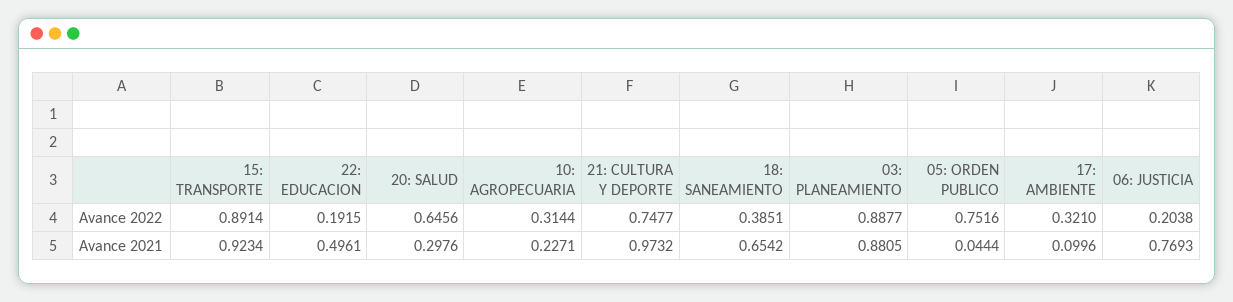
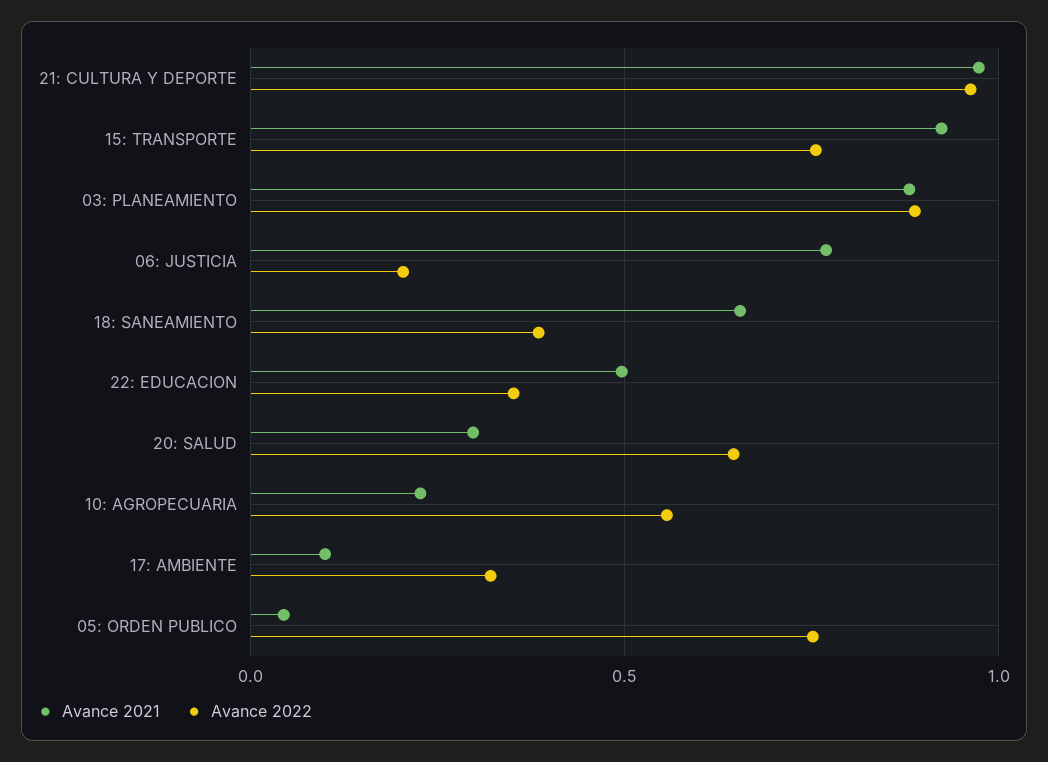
  {
    "Avance 2022": {
-     "15: TRANSPORTE": 0.8914,
+     "15: TRANSPORTE": 0.75,
-     "22: EDUCACION": 0.1915,
+     "22: EDUCACION": 0.35,
      "20: SALUD": 0.6456,
-     "10: AGROPECUARIA": 0.3144,
+     "10: AGROPECUARIA": 0.55,
-     "21: CULTURA Y DEPORTE": 0.7477,
+     "21: CULTURA Y DEPORTE": 0.95,
      "18: SANEAMIENTO": 0.3851,
      "03: PLANEAMIENTO": 0.8877,
      "05: ORDEN PUBLICO": 0.7516,
      "17: AMBIENTE": 0.321,
      "06: JUSTICIA": 0.2038
    },
    "Avance 2021": {
      "15: TRANSPORTE": 0.9234,
      "22: EDUCACION": 0.4961,
      "20: SALUD": 0.2976,
      "10: AGROPECUARIA": 0.2271,
      "21: CULTURA Y DEPORTE": 0.9732,
      "18: SANEAMIENTO": 0.6542,
      "03: PLANEAMIENTO": 0.8805,
      "05: ORDEN PUBLICO": 0.0444,
      "17: AMBIENTE": 0.0996,
      "06: JUSTICIA": 0.7693
    }
  }

